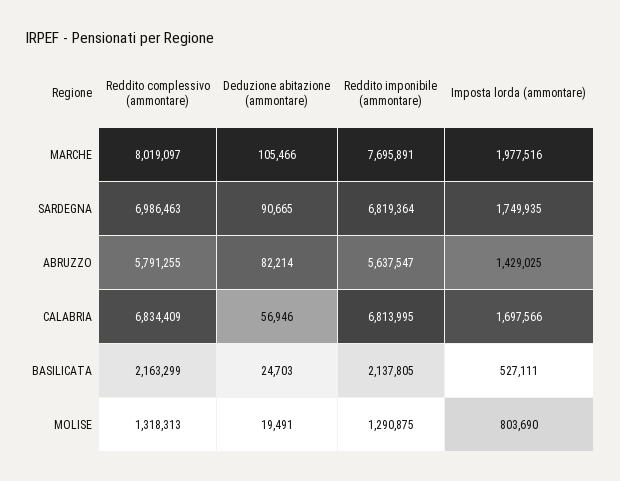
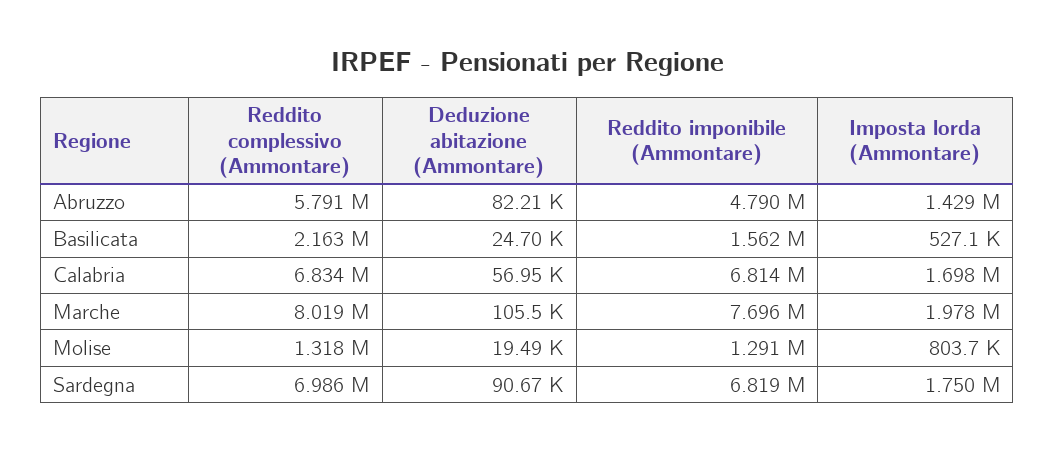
  {
    "Reddito complessivo (ammontare)": {
      "MARCHE": 8019097,
      "SARDEGNA": 6986463,
      "ABRUZZO": 5791255,
      "CALABRIA": 6834409,
      "BASILICATA": 2163299,
      "MOLISE": 1318313
    },
    "Deduzione abitazione (ammontare)": {
      "MARCHE": 105466,
      "SARDEGNA": 90665,
      "ABRUZZO": 82214,
      "CALABRIA": 56946,
      "BASILICATA": 24703,
      "MOLISE": 19491
    },
    "Reddito imponibile (ammontare)": {
      "MARCHE": 7695891,
      "SARDEGNA": 6819364,
-     "ABRUZZO": 5637547,
+     "ABRUZZO": 4790000,
      "CALABRIA": 6813995,
-     "BASILICATA": 2137805,
+     "BASILICATA": 1562000,
      "MOLISE": 1290875
    },
    "Imposta lorda (ammontare)": {
      "MARCHE": 1977516,
      "SARDEGNA": 1749935,
      "ABRUZZO": 1429025,
      "CALABRIA": 1697566,
      "BASILICATA": 527111,
      "MOLISE": 803690
    }
  }

